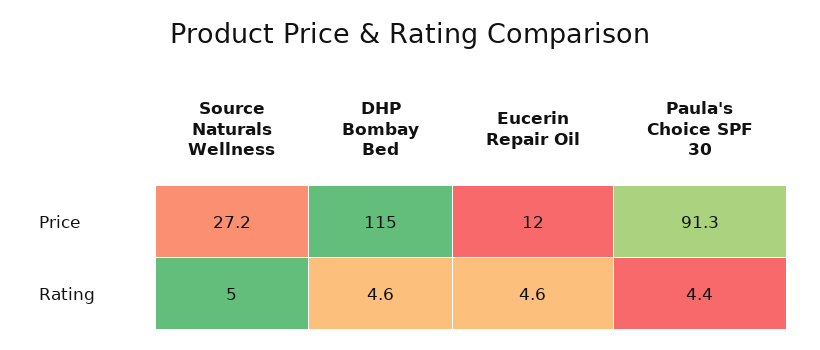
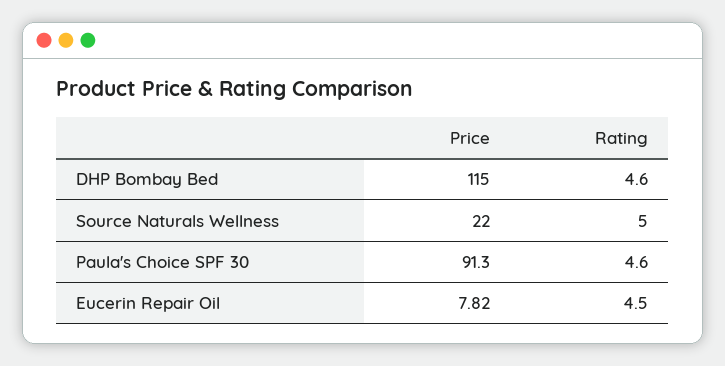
  {
    "Source Naturals Wellness": {
-     "Price": 27.2,
+     "Price": 22,
      "Rating": 5
    },
    "DHP Bombay Bed": {
      "Price": 115,
      "Rating": 4.6
    },
    "Eucerin Repair Oil": {
-     "Price": 12,
+     "Price": 7.82,
-     "Rating": 4.6
+     "Rating": 4.5
    },
    "Paula's Choice SPF 30": {
      "Price": 91.3,
-     "Rating": 4.4
+     "Rating": 4.6
    }
  }

